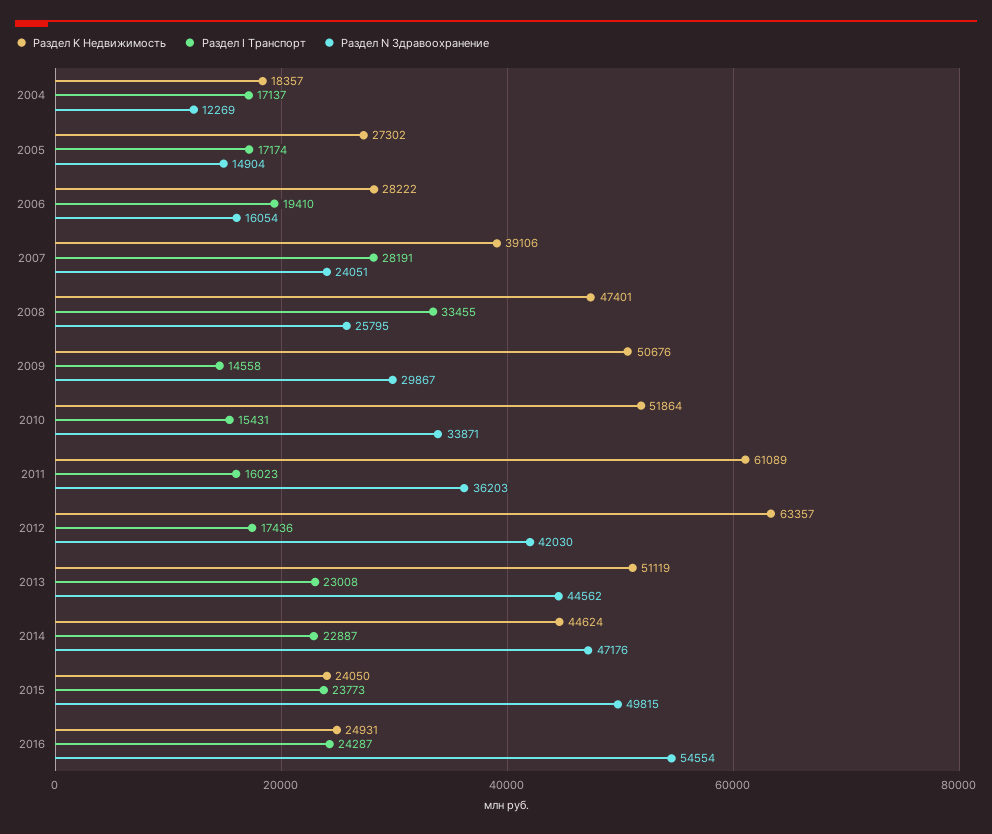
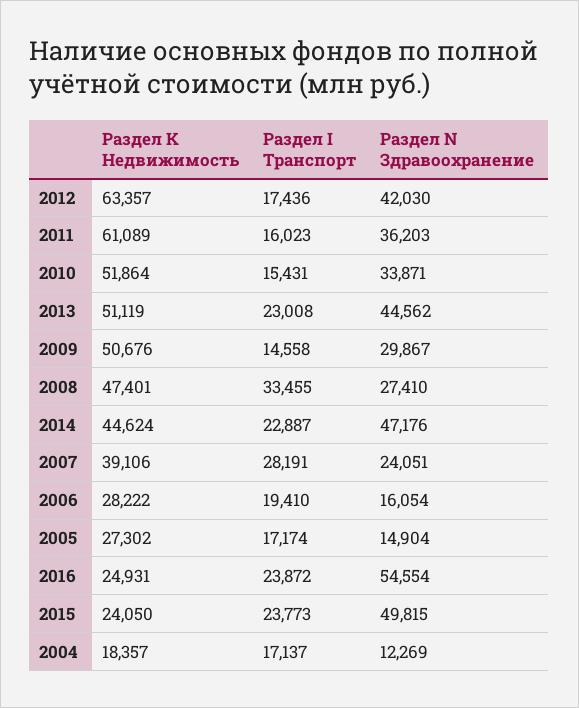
  {
    "Раздел K Недвижимость": {
      "2004": 18357,
      "2005": 27302,
      "2006": 28222,
      "2007": 39106,
      "2008": 47401,
      "2009": 50676,
      "2010": 51864,
      "2011": 61089,
      "2012": 63357,
      "2013": 51119,
      "2014": 44624,
      "2015": 24050,
      "2016": 24931
    },
    "Раздел I Транспорт": {
      "2004": 17137,
      "2005": 17174,
      "2006": 19410,
      "2007": 28191,
      "2008": 33455,
      "2009": 14558,
      "2010": 15431,
      "2011": 16023,
      "2012": 17436,
      "2013": 23008,
      "2014": 22887,
      "2015": 23773,
-     "2016": 24287
+     "2016": 23872
    },
    "Раздел N Здравоохранение": {
      "2004": 12269,
      "2005": 14904,
      "2006": 16054,
      "2007": 24051,
-     "2008": 25795,
+     "2008": 27410,
      "2009": 29867,
      "2010": 33871,
      "2011": 36203,
      "2012": 42030,
      "2013": 44562,
      "2014": 47176,
      "2015": 49815,
      "2016": 54554
    }
  }

